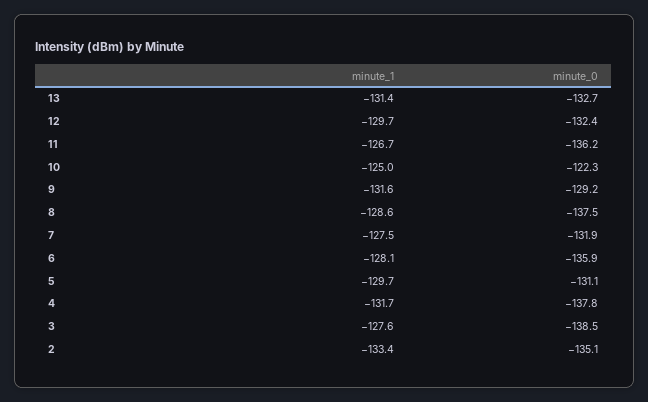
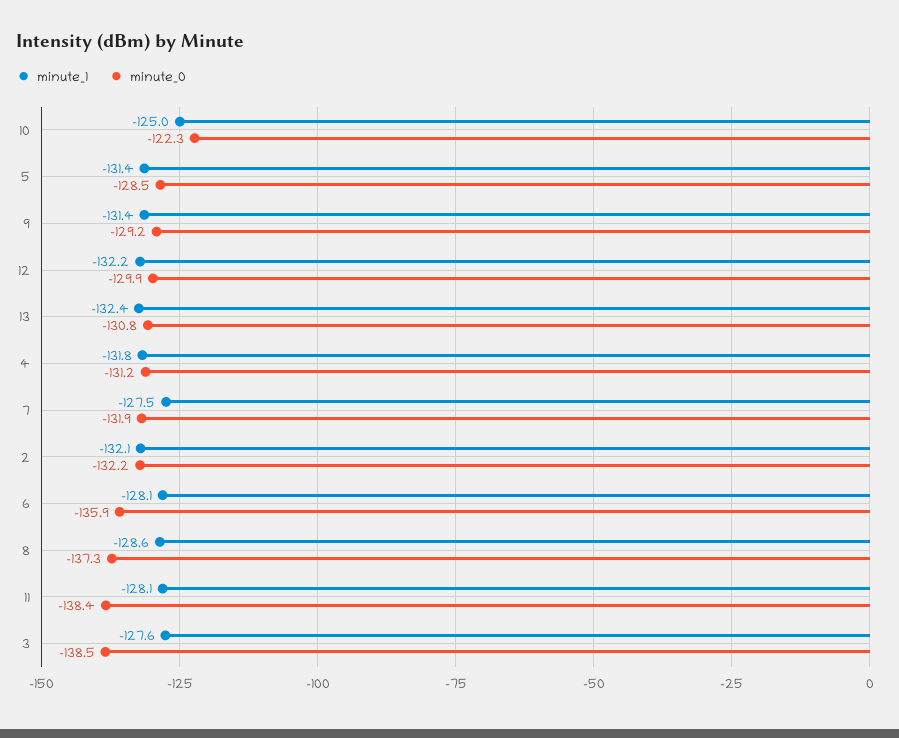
  {
    "minute_1": {
-     "13": -131.4,
+     "13": -132.4,
-     "12": -129.7,
+     "12": -132.2,
-     "11": -126.7,
+     "11": -128.1,
      "10": -125,
-     "9": -131.6,
+     "9": -131.4,
      "8": -128.6,
      "7": -127.5,
      "6": -128.1,
-     "5": -129.7,
+     "5": -131.4,
-     "4": -131.7,
+     "4": -131.8,
      "3": -127.6,
-     "2": -133.4
+     "2": -132.1
    },
    "minute_0": {
-     "13": -132.7,
+     "13": -130.8,
-     "12": -132.4,
+     "12": -129.9,
-     "11": -136.2,
+     "11": -138.4,
      "10": -122.3,
      "9": -129.2,
-     "8": -137.5,
+     "8": -137.3,
      "7": -131.9,
      "6": -135.9,
-     "5": -131.1,
+     "5": -128.5,
-     "4": -137.8,
+     "4": -131.2,
      "3": -138.5,
-     "2": -135.1
+     "2": -132.2
    }
  }

